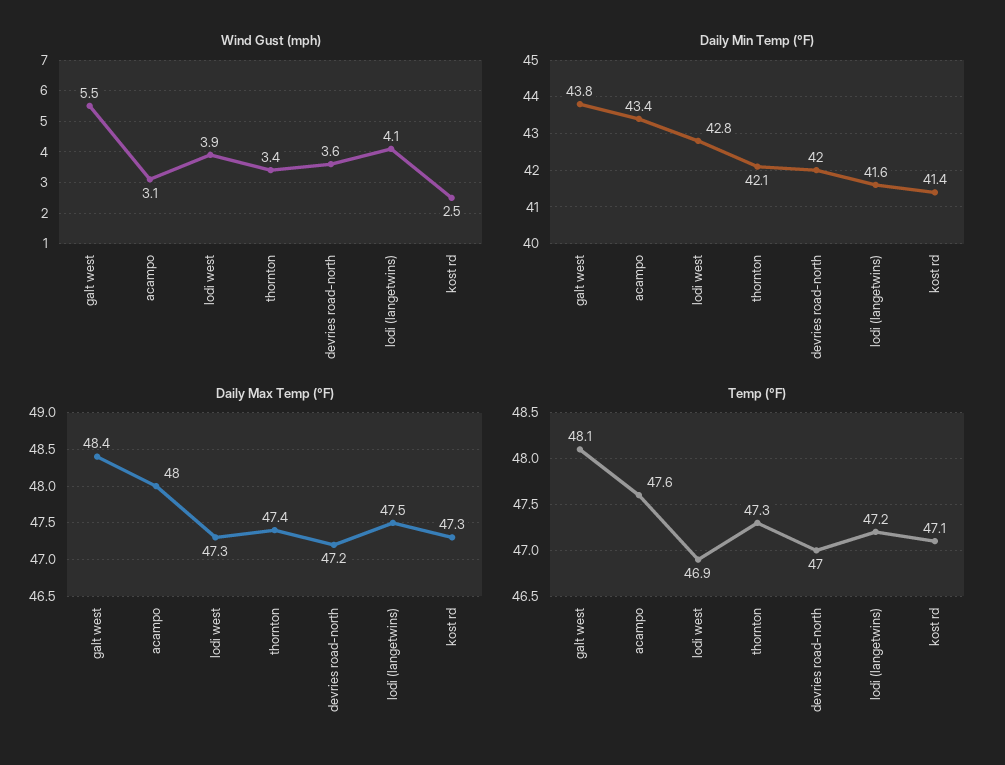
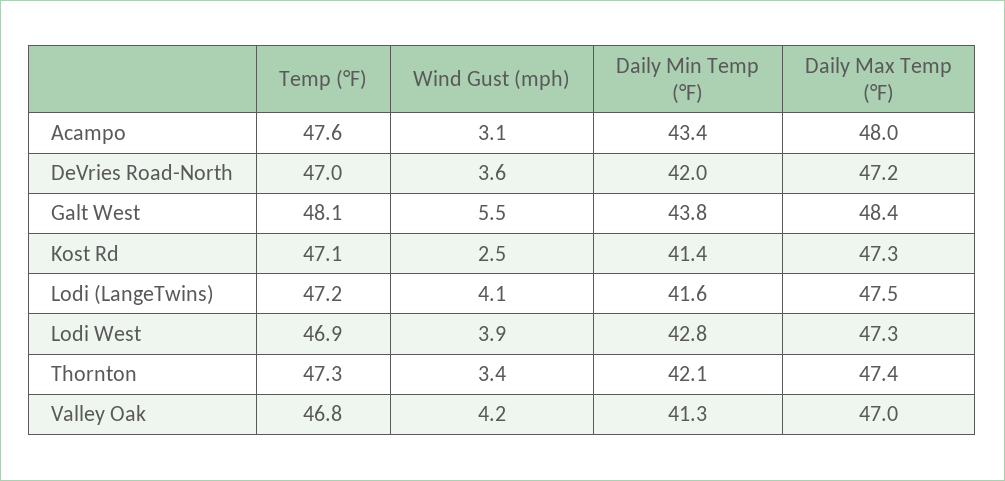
  {
    "Wind Gust (mph)": {
      "galt west": 5.5,
      "acampo": 3.1,
      "lodi west": 3.9,
      "thornton": 3.4,
      "devries road-north": 3.6,
      "lodi (langetwins)": 4.1,
-     "kost rd": 2.5
+     "kost rd": 2.5,
+     "Valley Oak": 4.2
    },
    "Daily Min Temp (°F)": {
      "galt west": 43.8,
      "acampo": 43.4,
      "lodi west": 42.8,
      "thornton": 42.1,
      "devries road-north": 42,
      "lodi (langetwins)": 41.6,
-     "kost rd": 41.4
+     "kost rd": 41.4,
+     "Valley Oak": 41.3
    },
    "Daily Max Temp (°F)": {
      "galt west": 48.4,
      "acampo": 48,
      "lodi west": 47.3,
      "thornton": 47.4,
      "devries road-north": 47.2,
      "lodi (langetwins)": 47.5,
-     "kost rd": 47.3
+     "kost rd": 47.3,
+     "Valley Oak": 47
    },
    "Temp (°F)": {
      "galt west": 48.1,
      "acampo": 47.6,
      "lodi west": 46.9,
      "thornton": 47.3,
      "devries road-north": 47,
      "lodi (langetwins)": 47.2,
-     "kost rd": 47.1
+     "kost rd": 47.1,
+     "Valley Oak": 46.8
    }
  }

